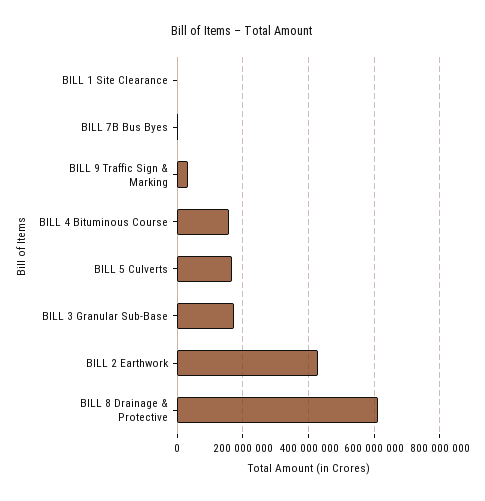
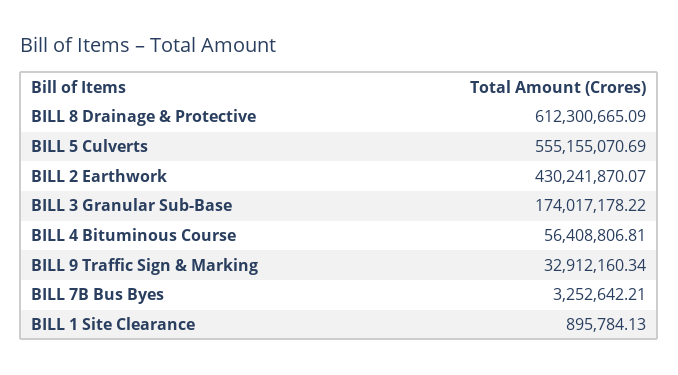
  {
    "BILL 1 Site Clearance": 895784.13,
    "BILL 7B Bus Byes": 3252642.21,
    "BILL 9 Traffic Sign & Marking": 32912160.34,
-   "BILL 4 Bituminous Course": 160000000,
+   "BILL 4 Bituminous Course": 56408806.81,
-   "BILL 5 Culverts": 160000000,
+   "BILL 5 Culverts": 555155070.69,
    "BILL 3 Granular Sub-Base": 174017178.22,
    "BILL 2 Earthwork": 430241870.07,
    "BILL 8 Drainage & Protective": 612300665.09
  }

